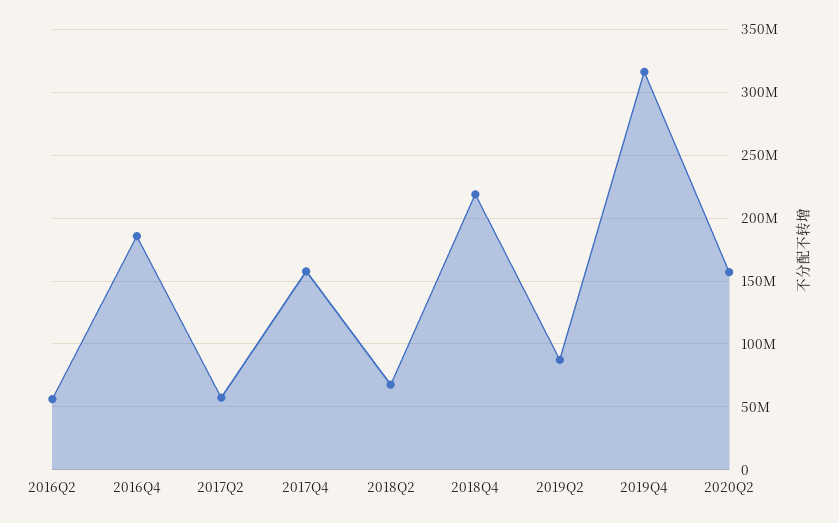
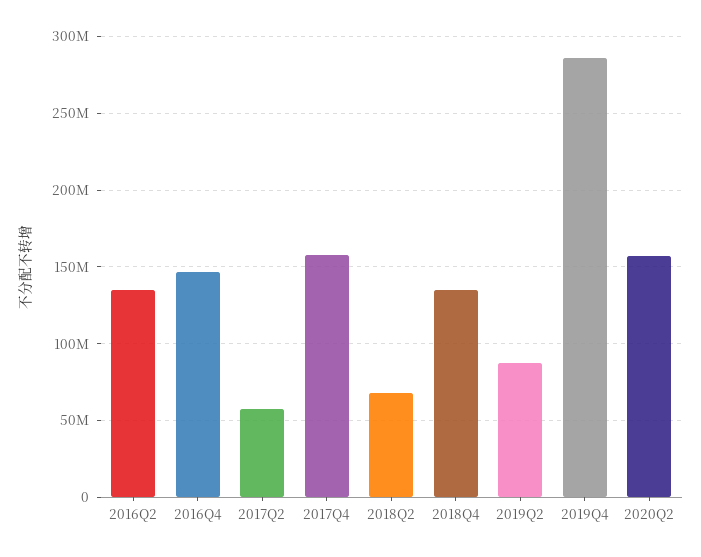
  {
-   "2016Q2": 55000000,
+   "2016Q2": 135000000,
-   "2016Q4": 185000000,
+   "2016Q4": 145000000,
    "2017Q2": 55000000,
    "2017Q4": 160000000,
    "2018Q2": 70000000,
-   "2018Q4": 220000000,
+   "2018Q4": 135000000,
    "2019Q2": 85000000,
-   "2019Q4": 315000000,
+   "2019Q4": 285000000,
    "2020Q2": 155000000
  }

